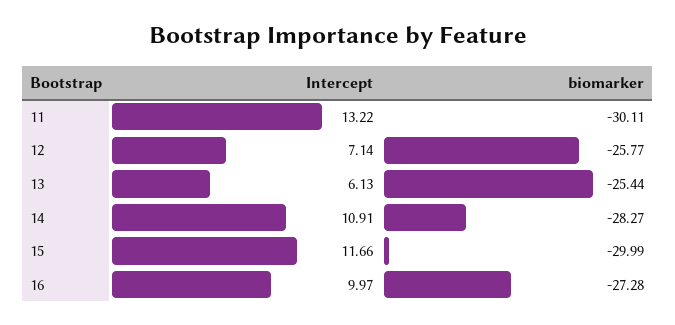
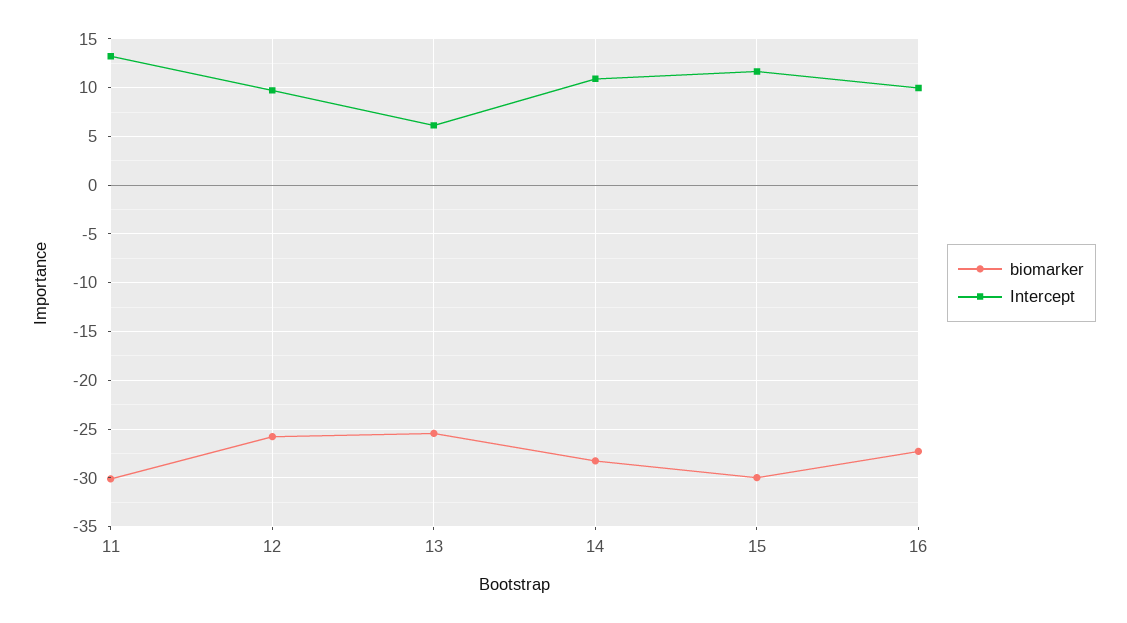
  {
    "Intercept": {
      "11": 13.22,
-     "12": 7.14,
+     "12": 10,
      "13": 6.13,
      "14": 10.91,
      "15": 11.66,
      "16": 9.97
    },
    "biomarker": {
      "11": -30.11,
      "12": -25.77,
      "13": -25.44,
      "14": -28.27,
      "15": -29.99,
      "16": -27.28
    }
  }

